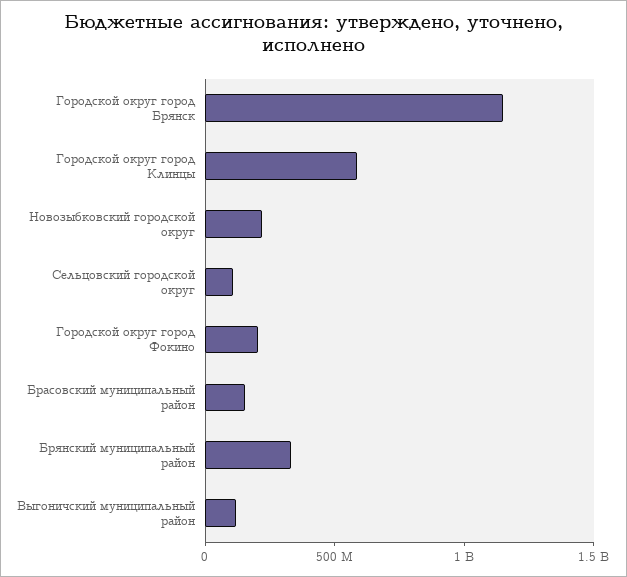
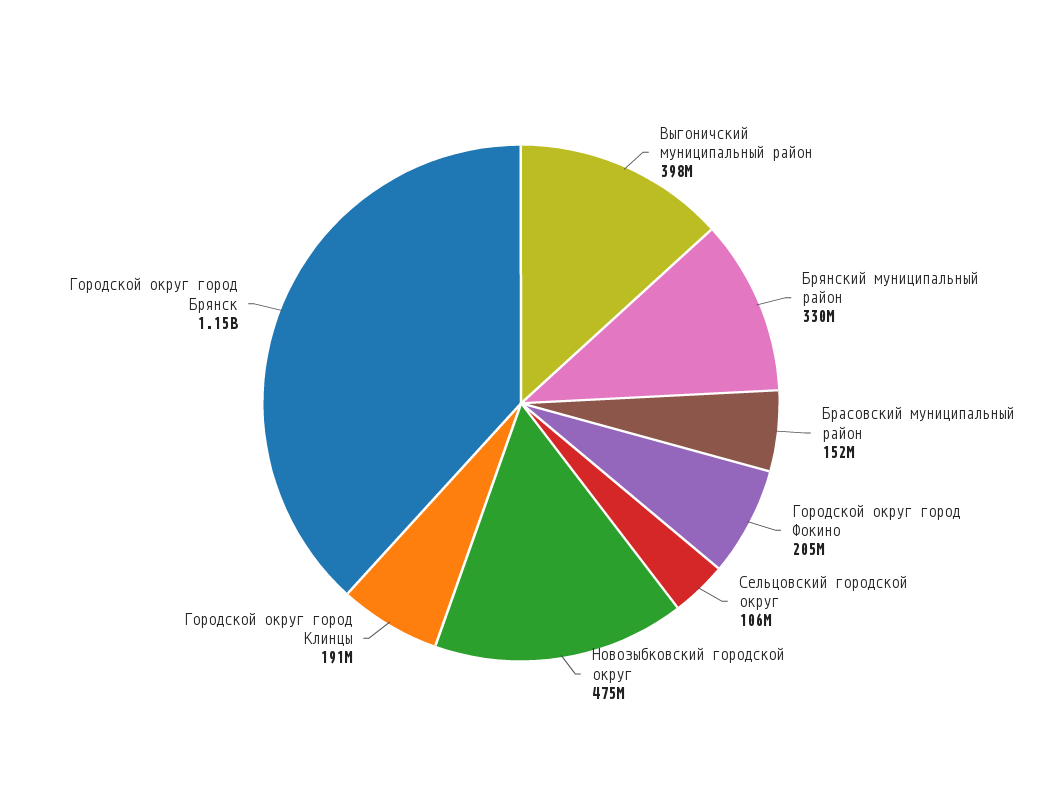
  {
    "Городской округ город Брянск": 1150000000,
-   "Городской округ город Клинцы": 600000000,
+   "Городской округ город Клинцы": 191000000,
-   "Новозыбковский городской округ": 200000000,
+   "Новозыбковский городской округ": 475000000,
    "Сельцовский городской округ": 106000000,
    "Городской округ город Фокино": 205000000,
    "Брасовский муниципальный район": 152000000,
    "Брянский муниципальный район": 330000000,
-   "Выгоничский муниципальный район": 100000000
+   "Выгоничский муниципальный район": 398000000
  }

